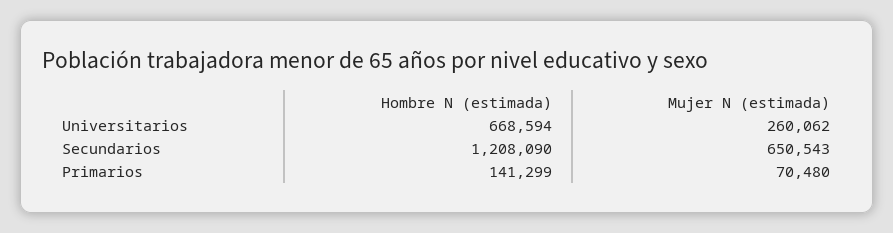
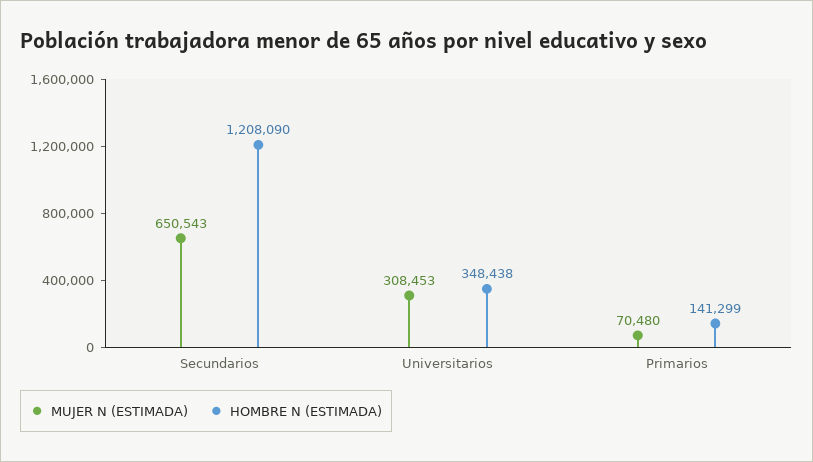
  {
    "Hombre N (estimada)": {
-     "Universitarios": 668594,
+     "Universitarios": 348438,
      "Secundarios": 1208090,
      "Primarios": 141299
    },
    "Mujer N (estimada)": {
-     "Universitarios": 260062,
+     "Universitarios": 308453,
      "Secundarios": 650543,
      "Primarios": 70480
    }
  }

